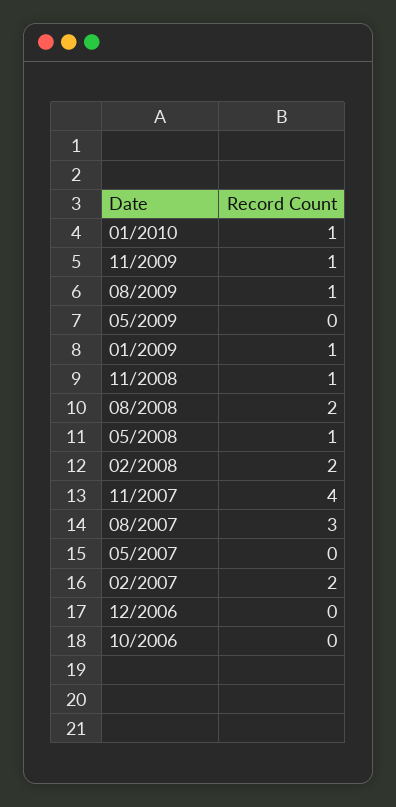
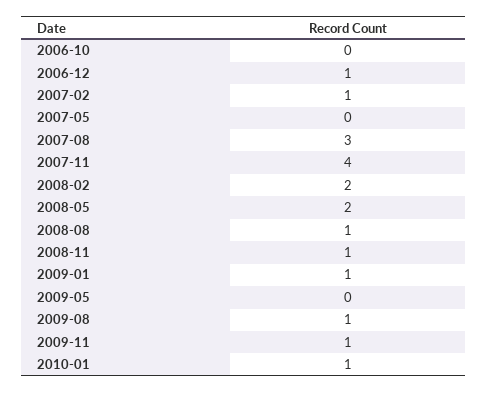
  {
    "01/2010": 1,
    "11/2009": 1,
    "08/2009": 1,
    "05/2009": 0,
    "01/2009": 1,
    "11/2008": 1,
-   "08/2008": 2,
+   "08/2008": 1,
-   "05/2008": 1,
+   "05/2008": 2,
    "02/2008": 2,
    "11/2007": 4,
    "08/2007": 3,
    "05/2007": 0,
-   "02/2007": 2,
+   "02/2007": 1,
-   "12/2006": 0,
+   "12/2006": 1,
    "10/2006": 0
  }

